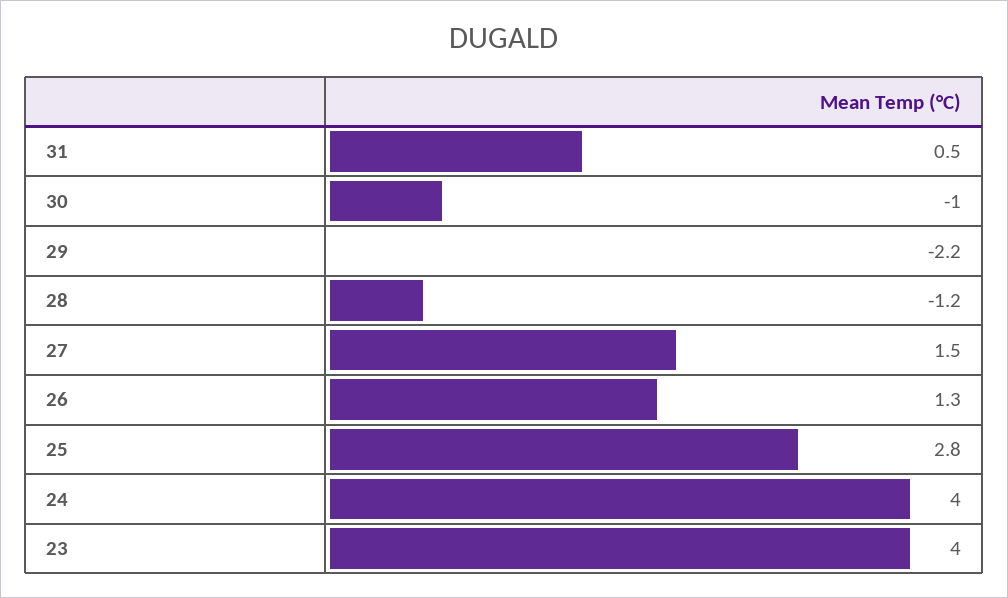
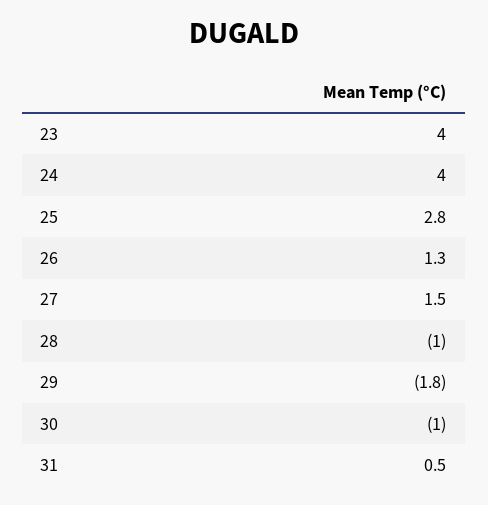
  {
    "31": 0.5,
    "30": -1,
-   "29": -2.2,
+   "29": -1.8,
-   "28": -1.2,
+   "28": -1,
    "27": 1.5,
    "26": 1.3,
    "25": 2.8,
    "24": 4,
    "23": 4
  }

